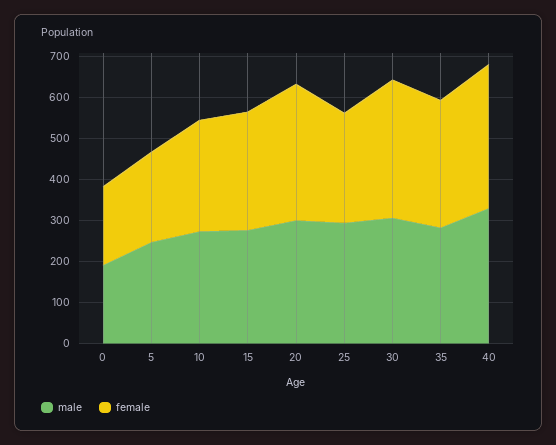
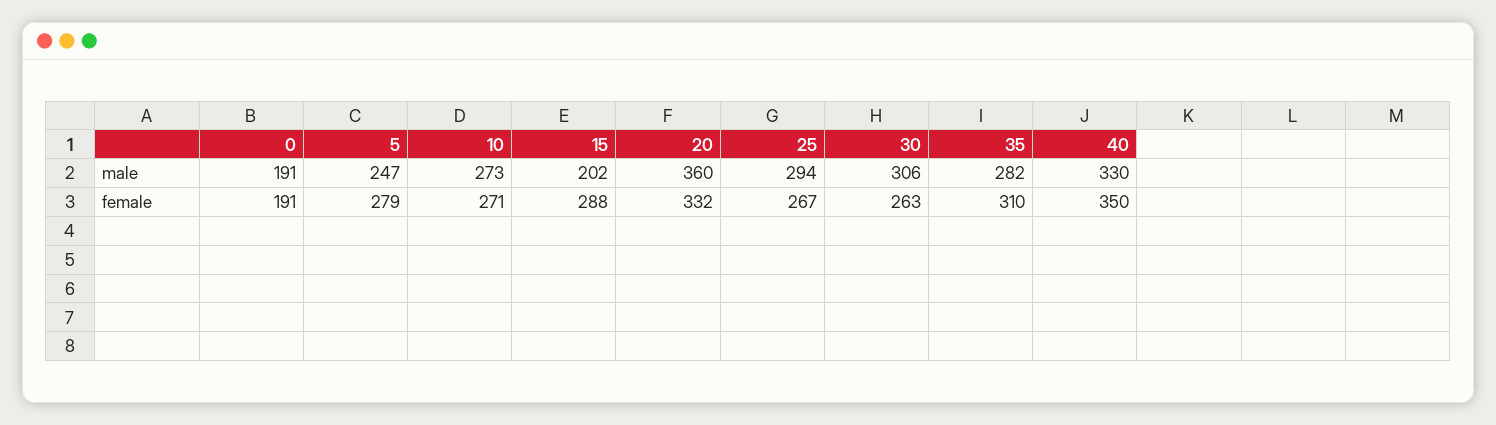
  {
    "male": {
      "0": 191,
      "5": 247,
      "10": 273,
-     "15": 280,
+     "15": 202,
-     "20": 300,
+     "20": 360,
      "25": 294,
      "30": 306,
      "35": 282,
      "40": 330
    },
    "female": {
      "0": 191,
-     "5": 220,
+     "5": 279,
      "10": 271,
      "15": 288,
      "20": 332,
      "25": 267,
-     "30": 340,
+     "30": 263,
      "35": 310,
      "40": 350
    }
  }

